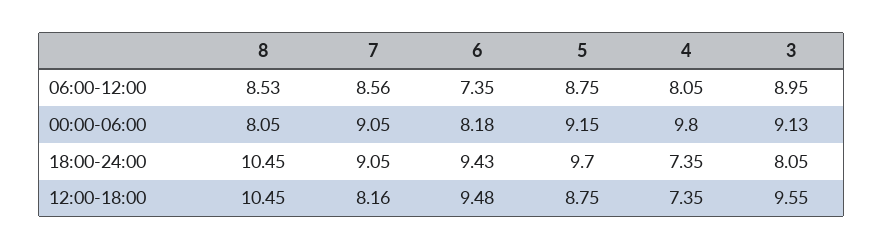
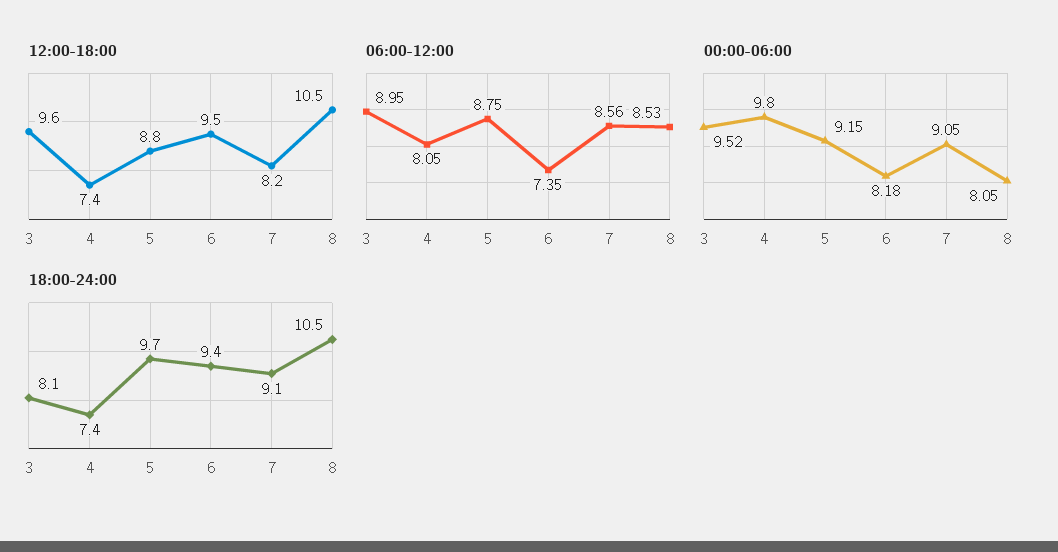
  {
    "06:00-12:00": {
      "8": 8.53,
      "7": 8.56,
      "6": 7.35,
      "5": 8.75,
      "4": 8.05,
      "3": 8.95
    },
    "00:00-06:00": {
      "8": 8.05,
      "7": 9.05,
      "6": 8.18,
      "5": 9.15,
      "4": 9.8,
-     "3": 9.13
+     "3": 9.52
    },
    "18:00-24:00": {
      "8": 10.45,
      "7": 9.05,
      "6": 9.43,
      "5": 9.7,
      "4": 7.35,
      "3": 8.05
    },
    "12:00-18:00": {
      "8": 10.45,
      "7": 8.16,
      "6": 9.48,
      "5": 8.75,
      "4": 7.35,
      "3": 9.55
    }
  }

